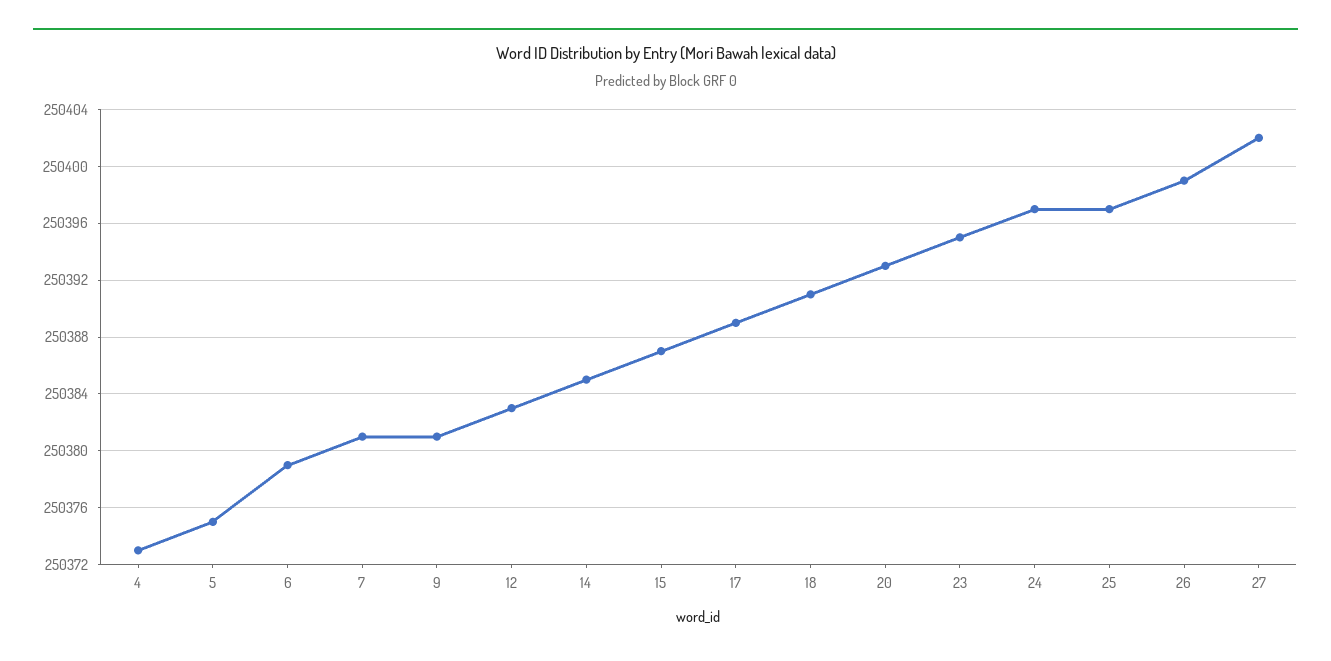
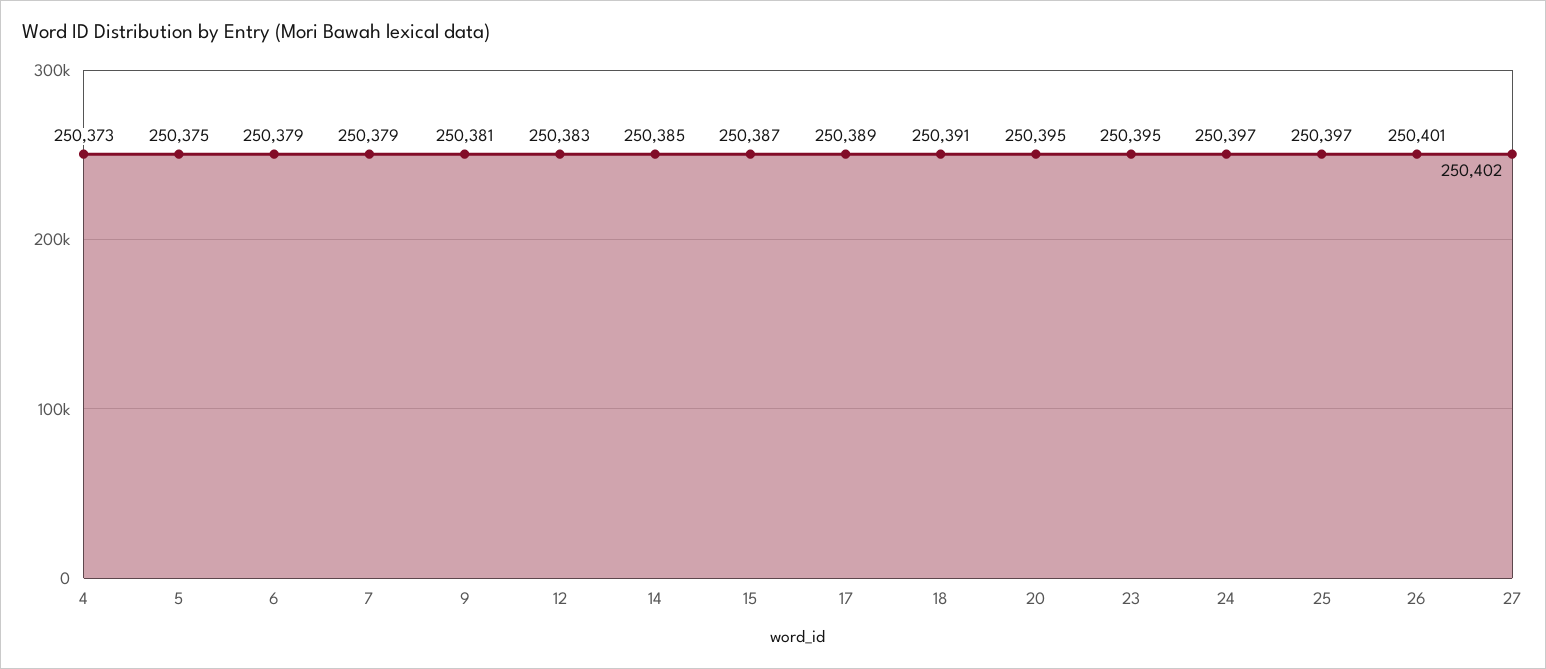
  {
    "4": 250373,
    "5": 250375,
    "6": 250379,
-   "7": 250381,
+   "7": 250379,
    "9": 250381,
    "12": 250383,
    "14": 250385,
    "15": 250387,
    "17": 250389,
    "18": 250391,
-   "20": 250393,
+   "20": 250395,
    "23": 250395,
    "24": 250397,
    "25": 250397,
-   "26": 250399,
+   "26": 250401,
    "27": 250402
  }

